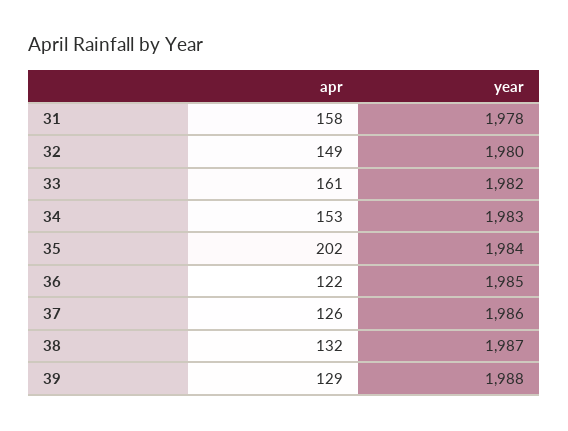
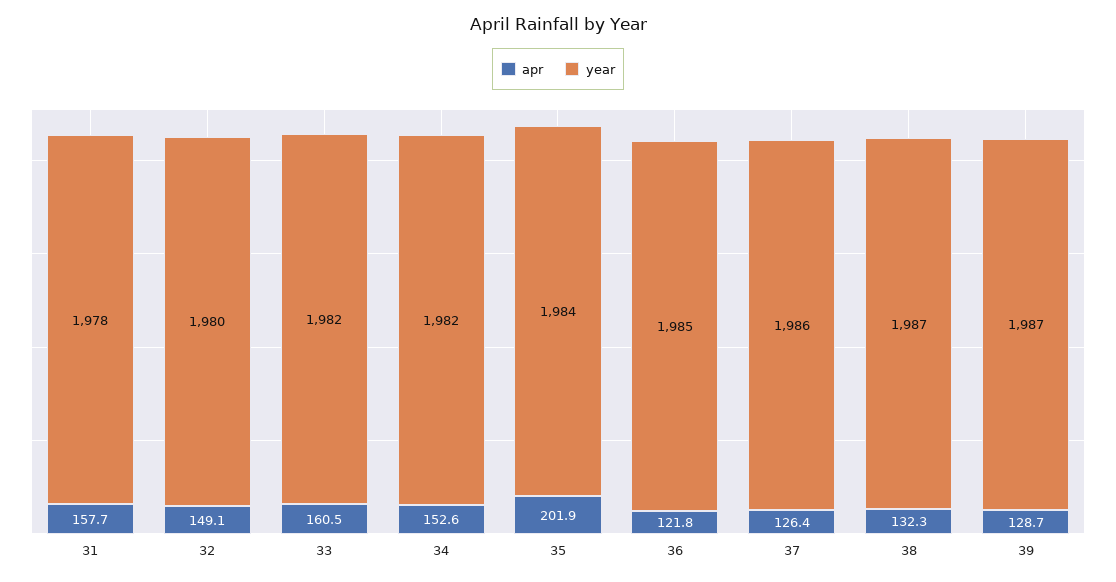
  {
    "apr": {
      "31": 157.7,
      "32": 149.1,
      "33": 160.5,
      "34": 152.6,
      "35": 201.9,
      "36": 121.8,
      "37": 126.4,
      "38": 132.3,
      "39": 128.7
    },
    "year": {
      "31": 1978,
      "32": 1980,
      "33": 1982,
-     "34": 1983,
+     "34": 1982,
      "35": 1984,
      "36": 1985,
      "37": 1986,
      "38": 1987,
-     "39": 1988
+     "39": 1987
    }
  }

